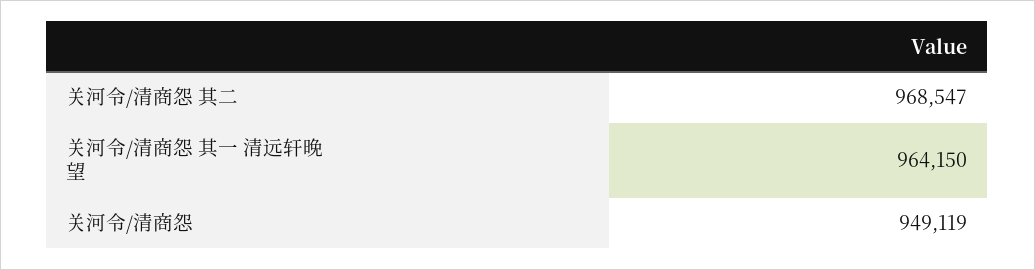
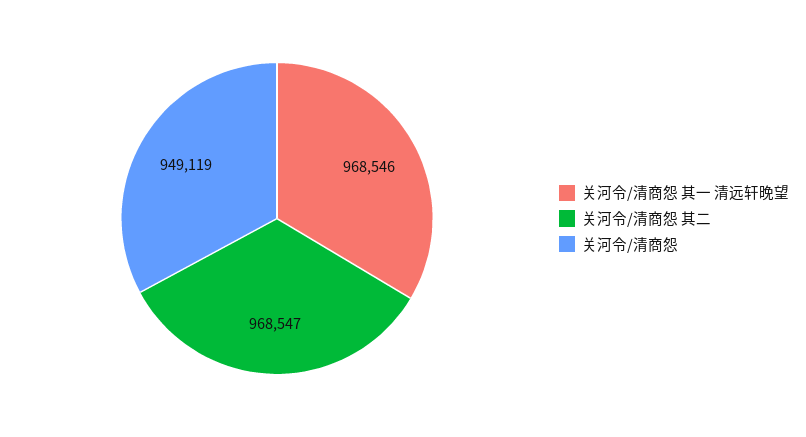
  {
    "关河令/清商怨 其二": 968547,
-   "关河令/清商怨 其一 清远轩晚望": 964150,
+   "关河令/清商怨 其一 清远轩晚望": 968546,
    "关河令/清商怨": 949119
  }

